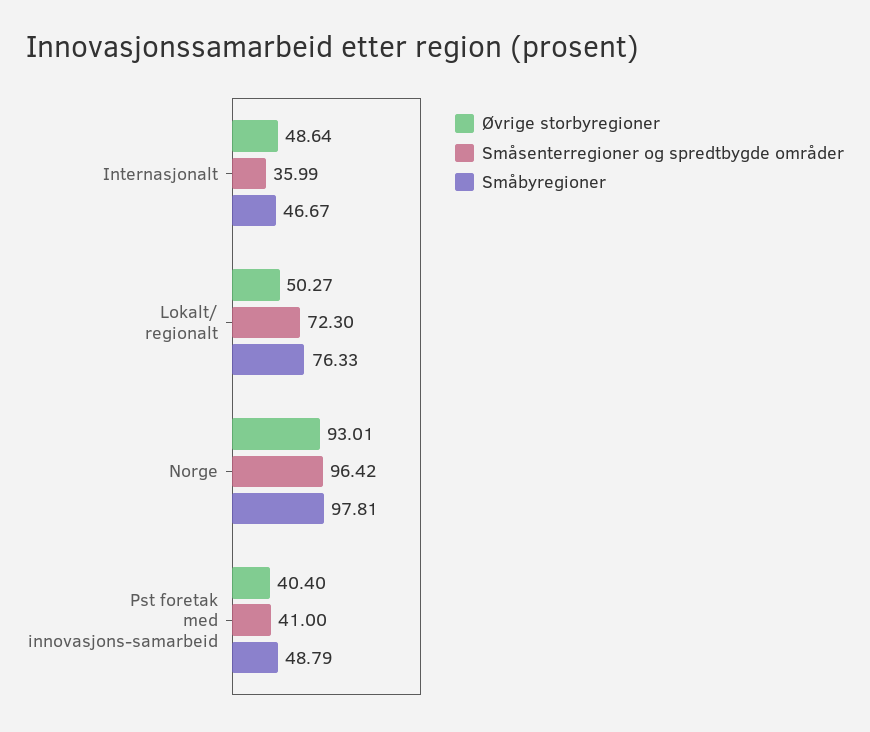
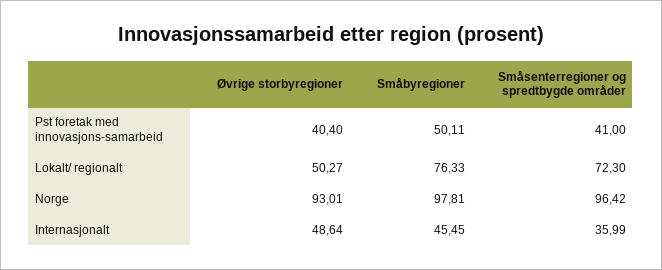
  {
    "Øvrige storbyregioner": {
      "Internasjonalt": 48.64,
      "Lokalt/ regionalt": 50.27,
      "Norge": 93.01,
      "Pst foretak med innovasjons-samarbeid": 40.4
    },
    "Småsenterregioner og spredtbygde områder": {
      "Internasjonalt": 35.99,
      "Lokalt/ regionalt": 72.3,
      "Norge": 96.42,
      "Pst foretak med innovasjons-samarbeid": 41
    },
    "Småbyregioner": {
-     "Internasjonalt": 46.67,
+     "Internasjonalt": 45.45,
      "Lokalt/ regionalt": 76.33,
      "Norge": 97.81,
-     "Pst foretak med innovasjons-samarbeid": 48.79
+     "Pst foretak med innovasjons-samarbeid": 50.11
    }
  }

